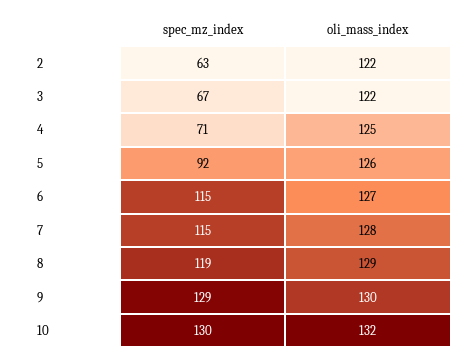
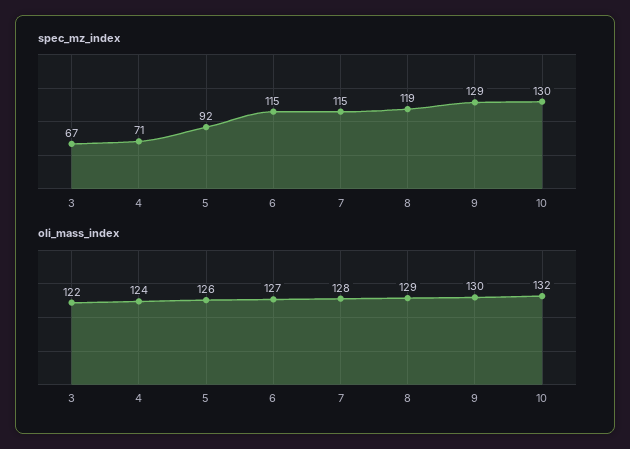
  {
    "spec_mz_index": {
-     "2": 63,
      "3": 67,
      "4": 71,
      "5": 92,
      "6": 115,
      "7": 115,
      "8": 119,
      "9": 129,
      "10": 130
    },
    "oli_mass_index": {
-     "2": 122,
      "3": 122,
-     "4": 125,
+     "4": 124,
      "5": 126,
      "6": 127,
      "7": 128,
      "8": 129,
      "9": 130,
      "10": 132
    }
  }

